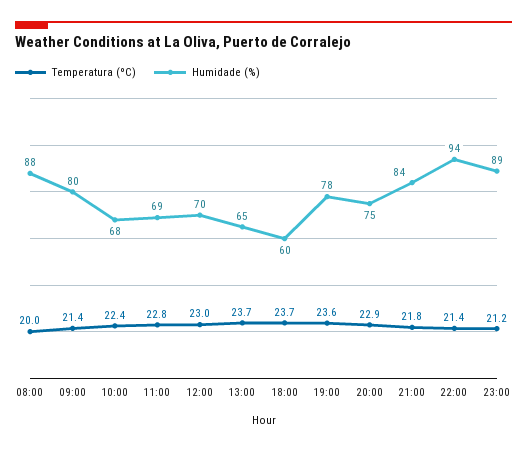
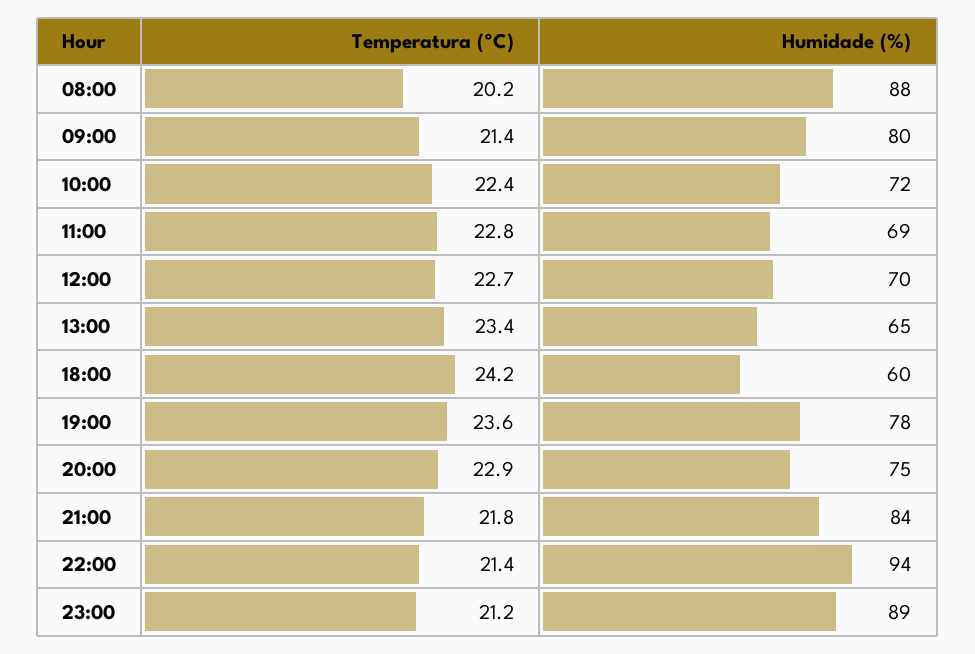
  {
    "Temperatura (ºC)": {
-     "08:00": 20,
+     "08:00": 20.2,
      "09:00": 21.4,
      "10:00": 22.4,
      "11:00": 22.8,
-     "12:00": 23,
+     "12:00": 22.7,
-     "13:00": 23.7,
+     "13:00": 23.4,
-     "18:00": 23.7,
+     "18:00": 24.2,
      "19:00": 23.6,
      "20:00": 22.9,
      "21:00": 21.8,
      "22:00": 21.4,
      "23:00": 21.2
    },
    "Humidade (%)": {
      "08:00": 88,
      "09:00": 80,
-     "10:00": 68,
+     "10:00": 72,
      "11:00": 69,
      "12:00": 70,
      "13:00": 65,
      "18:00": 60,
      "19:00": 78,
      "20:00": 75,
      "21:00": 84,
      "22:00": 94,
      "23:00": 89
    }
  }

